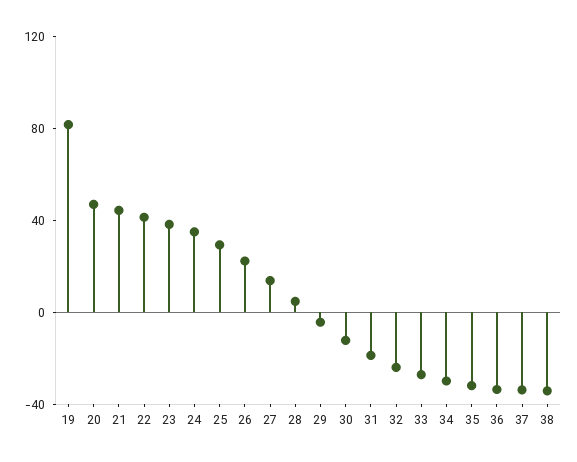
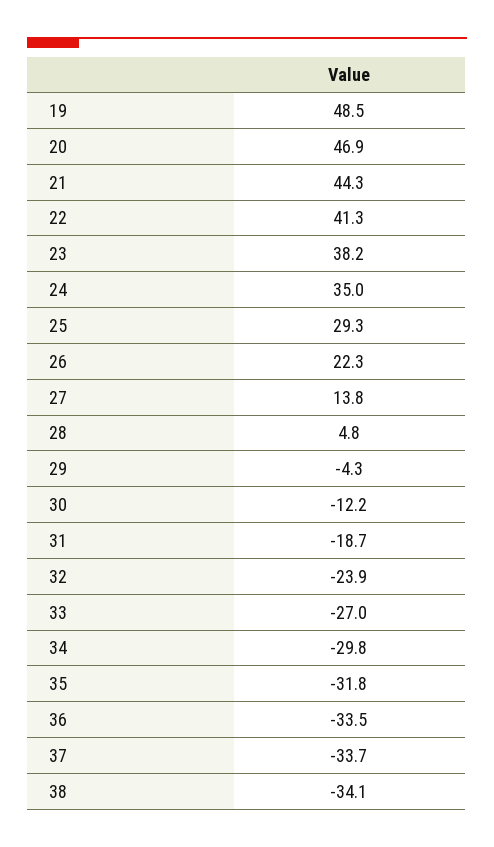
  {
-   "19": 80,
+   "19": 48.5,
    "20": 46.9,
    "21": 44.3,
    "22": 41.3,
    "23": 38.2,
    "24": 35,
    "25": 29.3,
    "26": 22.3,
    "27": 13.8,
    "28": 4.8,
    "29": -4.3,
    "30": -12.2,
    "31": -18.7,
    "32": -23.9,
    "33": -27,
    "34": -29.8,
    "35": -31.8,
    "36": -33.5,
    "37": -33.7,
    "38": -34.1
  }

